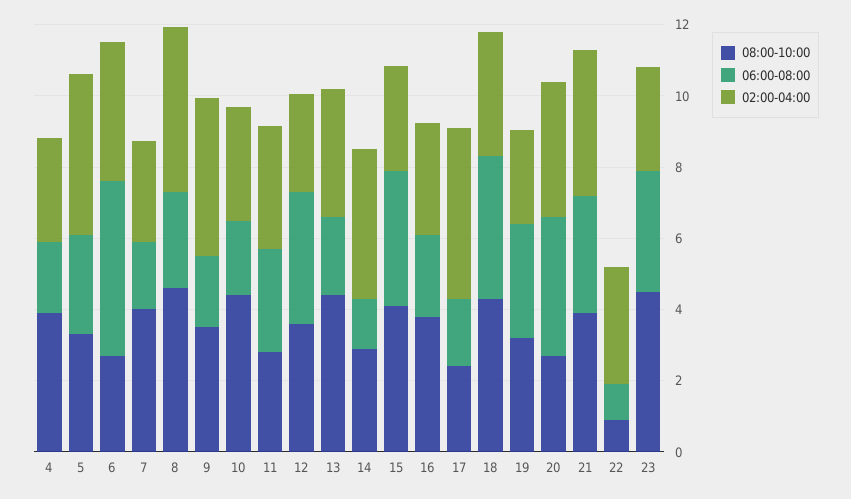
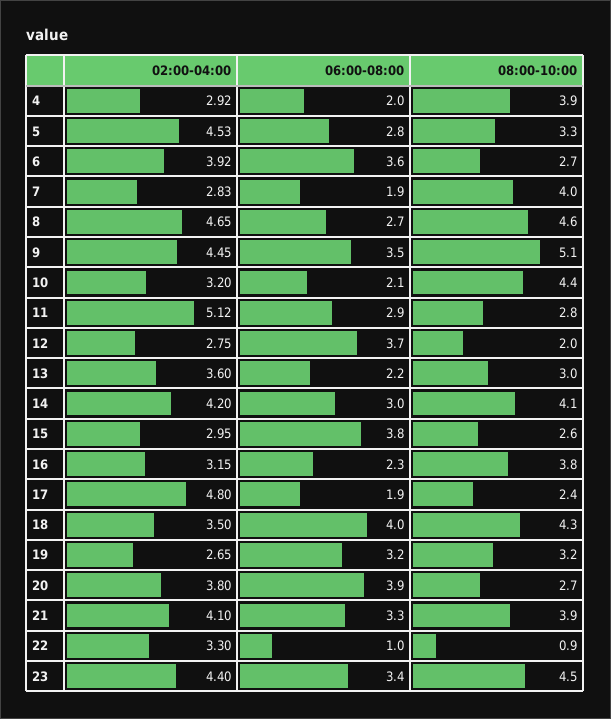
  {
    "08:00-10:00": {
      "4": 3.9,
      "5": 3.3,
      "6": 2.7,
      "7": 4,
      "8": 4.6,
-     "9": 3.5,
+     "9": 5.1,
      "10": 4.4,
      "11": 2.8,
-     "12": 3.5,
+     "12": 2,
-     "13": 4.5,
+     "13": 3,
-     "14": 3,
+     "14": 4.1,
-     "15": 4,
+     "15": 2.6,
      "16": 3.8,
      "17": 2.4,
      "18": 4.3,
      "19": 3.2,
      "20": 2.7,
      "21": 3.9,
      "22": 0.9,
      "23": 4.5
    },
    "06:00-08:00": {
      "4": 2,
      "5": 2.8,
-     "6": 5,
+     "6": 3.6,
      "7": 1.9,
      "8": 2.7,
-     "9": 2,
+     "9": 3.5,
      "10": 2.1,
      "11": 2.9,
      "12": 3.7,
      "13": 2.2,
-     "14": 1.5,
+     "14": 3,
      "15": 3.8,
      "16": 2.3,
      "17": 1.9,
      "18": 4,
      "19": 3.2,
      "20": 3.9,
      "21": 3.3,
      "22": 1,
      "23": 3.4
    },
    "02:00-04:00": {
      "4": 2.92,
      "5": 4.53,
      "6": 3.92,
      "7": 2.83,
      "8": 4.65,
      "9": 4.45,
      "10": 3.2,
-     "11": 3.5,
+     "11": 5.12,
      "12": 2.75,
      "13": 3.6,
      "14": 4.2,
      "15": 2.95,
      "16": 3.15,
      "17": 4.8,
      "18": 3.5,
      "19": 2.65,
      "20": 3.8,
      "21": 4.1,
      "22": 3.3,
-     "23": 3
+     "23": 4.4
    }
  }

